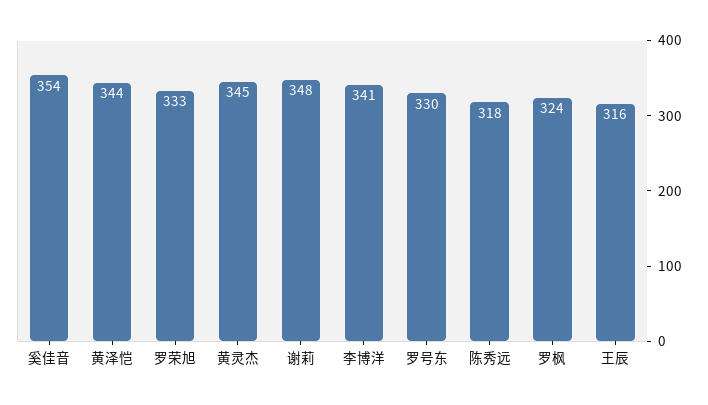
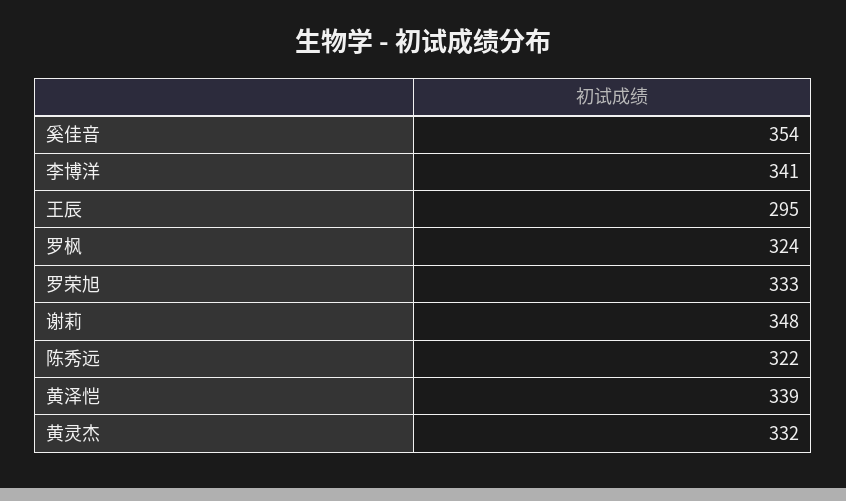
  {
    "奚佳音": 354,
-   "黄泽恺": 344,
+   "黄泽恺": 339,
    "罗荣旭": 333,
-   "黄灵杰": 345,
+   "黄灵杰": 332,
    "谢莉": 348,
    "李博洋": 341,
-   "罗号东": 330,
-   "陈秀远": 318,
+   "陈秀远": 322,
    "罗枫": 324,
-   "王辰": 316
+   "王辰": 295
  }

